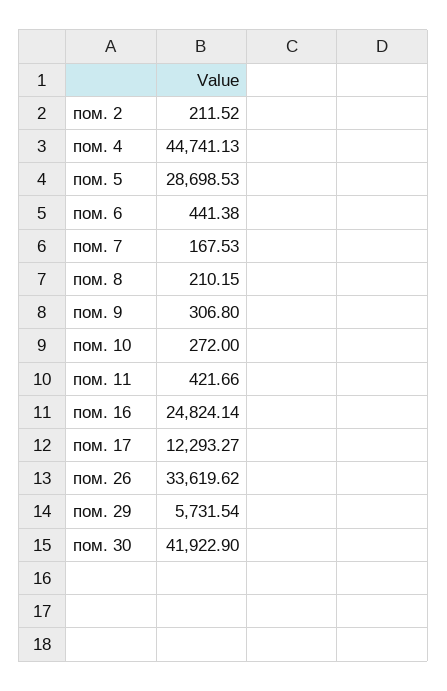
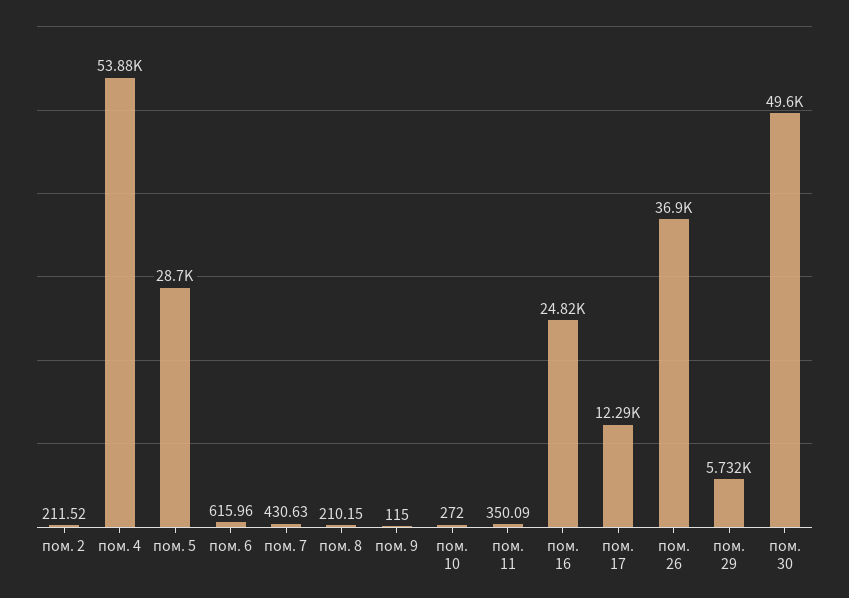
  {
    "пом. 2": 211.52,
-   "пом. 4": 44741.13,
+   "пом. 4": 53880,
    "пом. 5": 28698.53,
-   "пом. 6": 441.38,
+   "пом. 6": 615.96,
-   "пом. 7": 167.53,
+   "пом. 7": 430.63,
    "пом. 8": 210.15,
-   "пом. 9": 306.8,
+   "пом. 9": 115,
    "пом. 10": 272,
-   "пом. 11": 421.66,
+   "пом. 11": 350.09,
    "пом. 16": 24824.14,
    "пом. 17": 12293.27,
-   "пом. 26": 33619.62,
+   "пом. 26": 36900,
    "пом. 29": 5731.54,
-   "пом. 30": 41922.9
+   "пом. 30": 49600
  }

